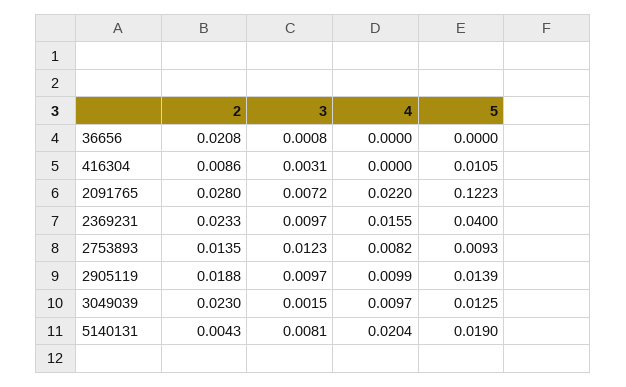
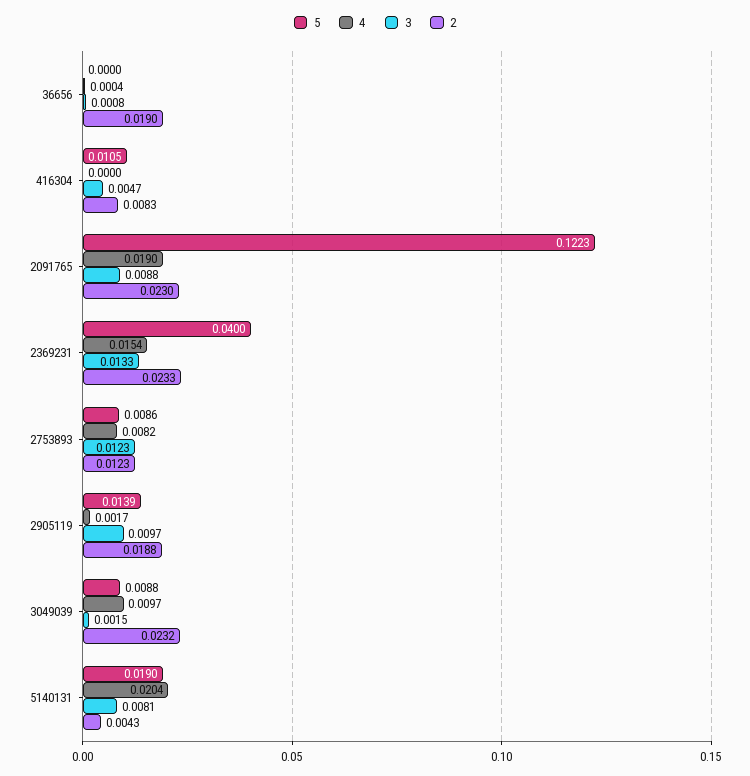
  {
    "2": {
-     "36656": 0.0208,
+     "36656": 0.019,
-     "416304": 0.0086,
+     "416304": 0.0083,
-     "2091765": 0.028,
+     "2091765": 0.023,
      "2369231": 0.0233,
-     "2753893": 0.0135,
+     "2753893": 0.0123,
      "2905119": 0.0188,
-     "3049039": 0.023,
+     "3049039": 0.0232,
      "5140131": 0.0043
    },
    "3": {
      "36656": 0.0008,
-     "416304": 0.0031,
+     "416304": 0.0047,
-     "2091765": 0.0072,
+     "2091765": 0.0088,
-     "2369231": 0.0097,
+     "2369231": 0.0133,
      "2753893": 0.0123,
      "2905119": 0.0097,
      "3049039": 0.0015,
      "5140131": 0.0081
    },
    "4": {
-     "36656": 0,
+     "36656": 0.0004,
      "416304": 0,
-     "2091765": 0.022,
+     "2091765": 0.019,
-     "2369231": 0.0155,
+     "2369231": 0.0154,
      "2753893": 0.0082,
-     "2905119": 0.0099,
+     "2905119": 0.0017,
      "3049039": 0.0097,
      "5140131": 0.0204
    },
    "5": {
      "36656": 0,
      "416304": 0.0105,
      "2091765": 0.1223,
      "2369231": 0.04,
-     "2753893": 0.0093,
+     "2753893": 0.0086,
      "2905119": 0.0139,
-     "3049039": 0.0125,
+     "3049039": 0.0088,
      "5140131": 0.019
    }
  }

